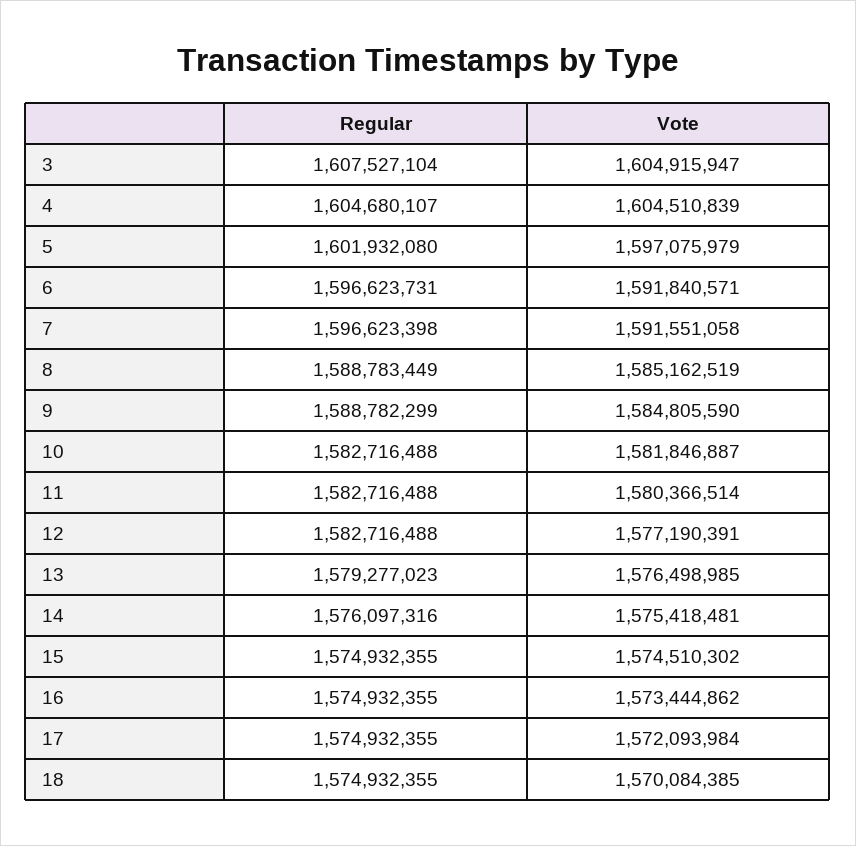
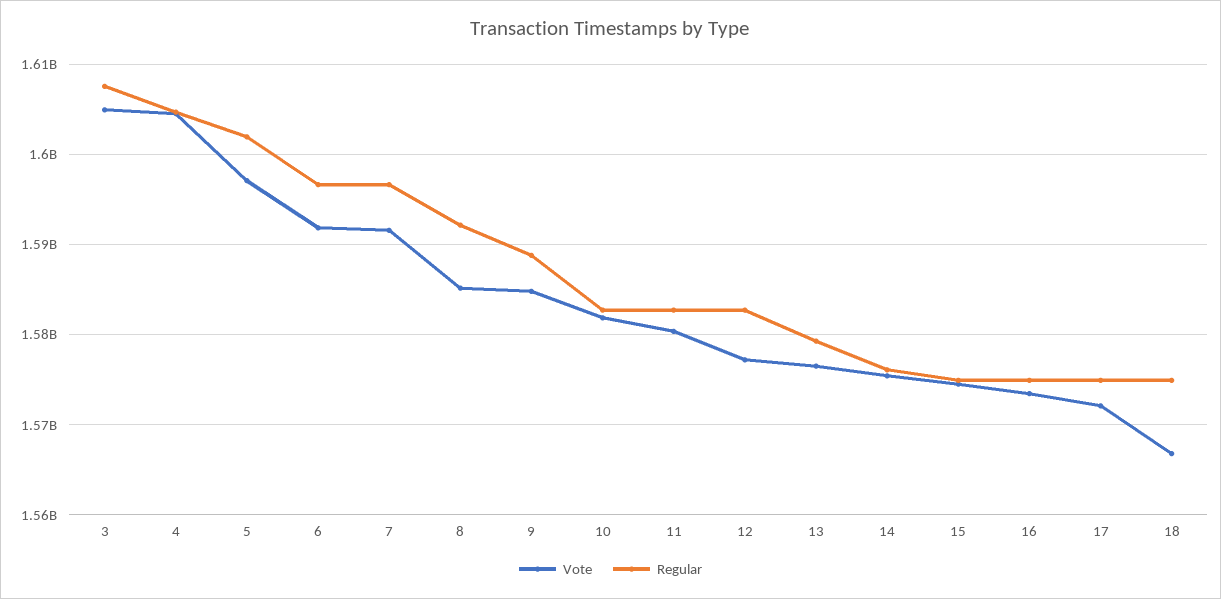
  {
    "Regular": {
      "3": 1607527104,
      "4": 1604680107,
      "5": 1601932080,
      "6": 1596623731,
      "7": 1596623398,
-     "8": 1588783449,
+     "8": 1592000000,
      "9": 1588782299,
      "10": 1582716488,
      "11": 1582716488,
      "12": 1582716488,
      "13": 1579277023,
      "14": 1576097316,
      "15": 1574932355,
      "16": 1574932355,
      "17": 1574932355,
      "18": 1574932355
    },
    "Vote": {
      "3": 1604915947,
      "4": 1604510839,
      "5": 1597075979,
      "6": 1591840571,
      "7": 1591551058,
      "8": 1585162519,
      "9": 1584805590,
      "10": 1581846887,
      "11": 1580366514,
      "12": 1577190391,
      "13": 1576498985,
      "14": 1575418481,
      "15": 1574510302,
      "16": 1573444862,
      "17": 1572093984,
-     "18": 1570084385
+     "18": 1567000000
    }
  }

